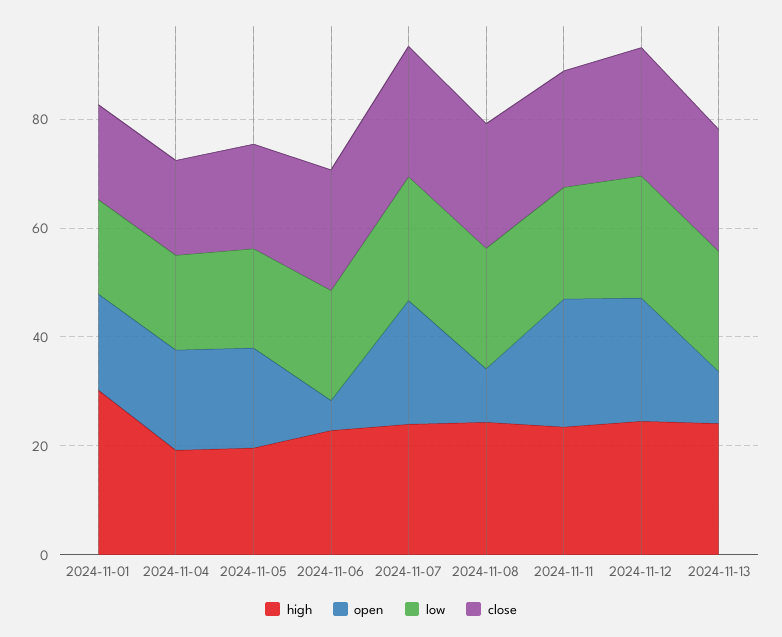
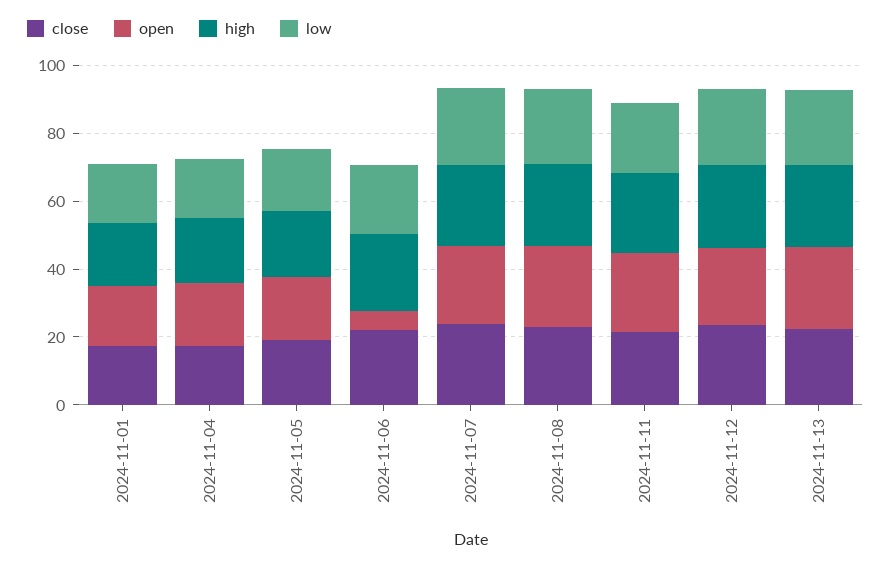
  {
    "high": {
-     "2024-11-01": 30,
+     "2024-11-01": 20,
      "2024-11-04": 20,
      "2024-11-05": 20,
      "2024-11-06": 25,
      "2024-11-07": 25,
      "2024-11-08": 25,
      "2024-11-11": 25,
      "2024-11-12": 25,
      "2024-11-13": 25
    },
    "open": {
      "2024-11-01": 20,
      "2024-11-04": 20,
      "2024-11-05": 20,
      "2024-11-06": 5,
      "2024-11-07": 25,
-     "2024-11-08": 10,
+     "2024-11-08": 25,
      "2024-11-11": 25,
      "2024-11-12": 25,
-     "2024-11-13": 10
+     "2024-11-13": 25
    },
    "low": {
      "2024-11-01": 15,
      "2024-11-04": 15,
      "2024-11-05": 20,
      "2024-11-06": 20,
      "2024-11-07": 25,
      "2024-11-08": 20,
      "2024-11-11": 20,
      "2024-11-12": 20,
      "2024-11-13": 20
    },
    "close": {
      "2024-11-01": 15,
      "2024-11-04": 15,
      "2024-11-05": 20,
      "2024-11-06": 20,
      "2024-11-07": 25,
      "2024-11-08": 25,
      "2024-11-11": 20,
      "2024-11-12": 25,
      "2024-11-13": 20
    }
  }

